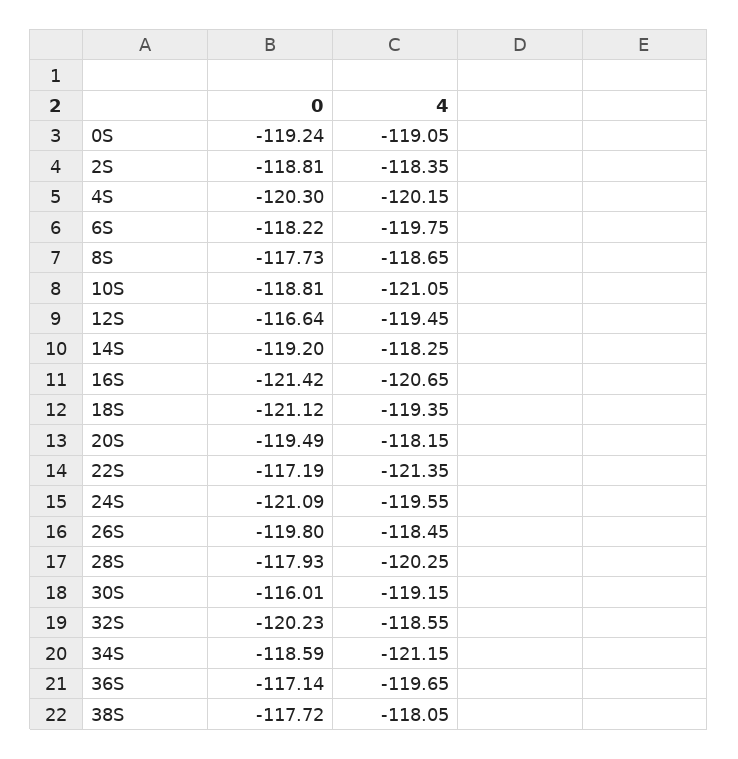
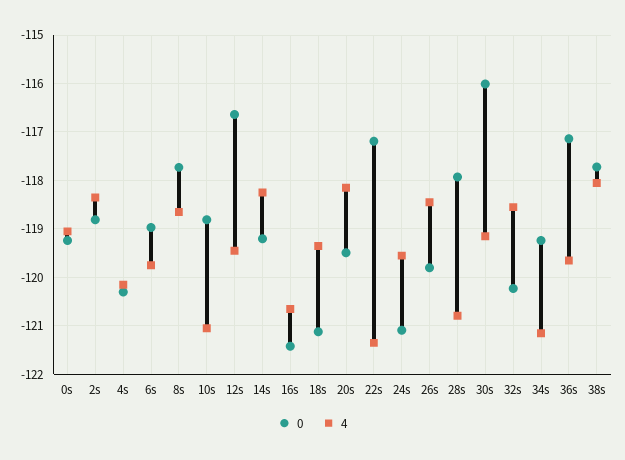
  {
    "0": {
      "0S": -119.24,
      "2S": -118.81,
      "4S": -120.3,
-     "6S": -118.22,
+     "6S": -119,
      "8S": -117.73,
      "10S": -118.81,
      "12S": -116.64,
      "14S": -119.2,
      "16S": -121.42,
      "18S": -121.12,
      "20S": -119.49,
      "22S": -117.19,
      "24S": -121.09,
      "26S": -119.8,
      "28S": -117.93,
      "30S": -116.01,
      "32S": -120.23,
-     "34S": -118.59,
+     "34S": -119.2,
      "36S": -117.14,
      "38S": -117.72
    },
    "4": {
      "0S": -119.05,
      "2S": -118.35,
      "4S": -120.15,
      "6S": -119.75,
      "8S": -118.65,
      "10S": -121.05,
      "12S": -119.45,
      "14S": -118.25,
      "16S": -120.65,
      "18S": -119.35,
      "20S": -118.15,
      "22S": -121.35,
      "24S": -119.55,
      "26S": -118.45,
-     "28S": -120.25,
+     "28S": -120.8,
      "30S": -119.15,
      "32S": -118.55,
      "34S": -121.15,
      "36S": -119.65,
      "38S": -118.05
    }
  }

